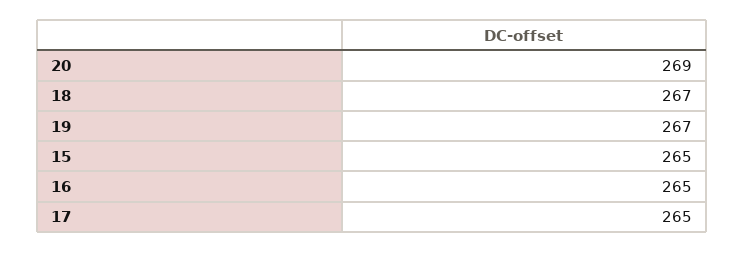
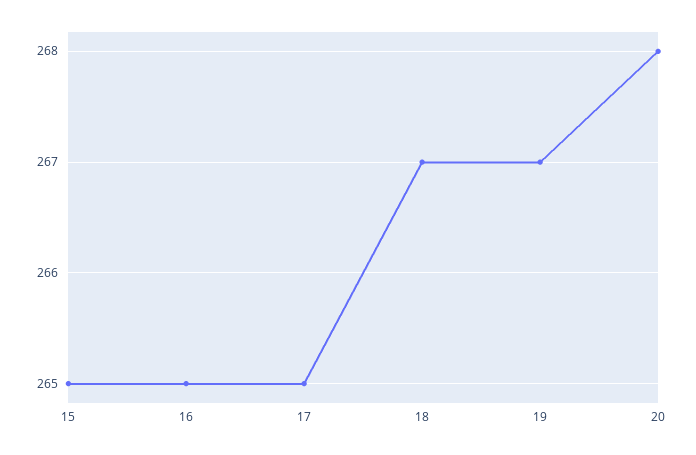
  {
-   "20": 269,
+   "20": 268,
    "18": 267,
    "19": 267,
    "15": 265,
    "16": 265,
    "17": 265
  }

